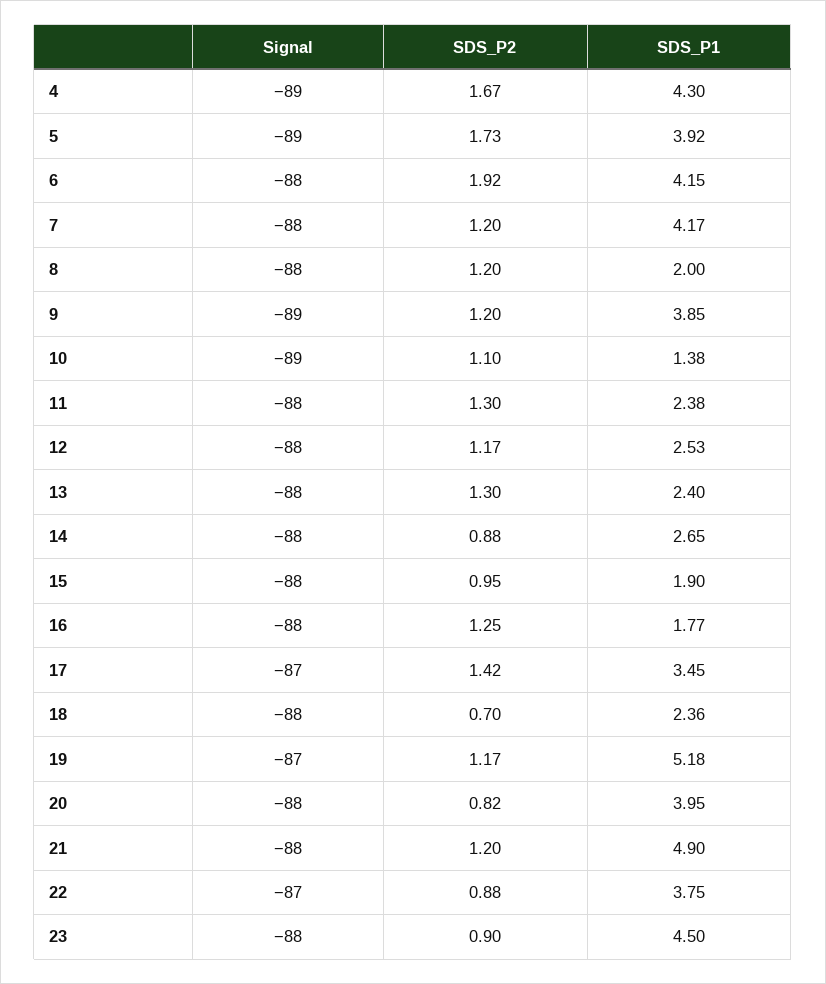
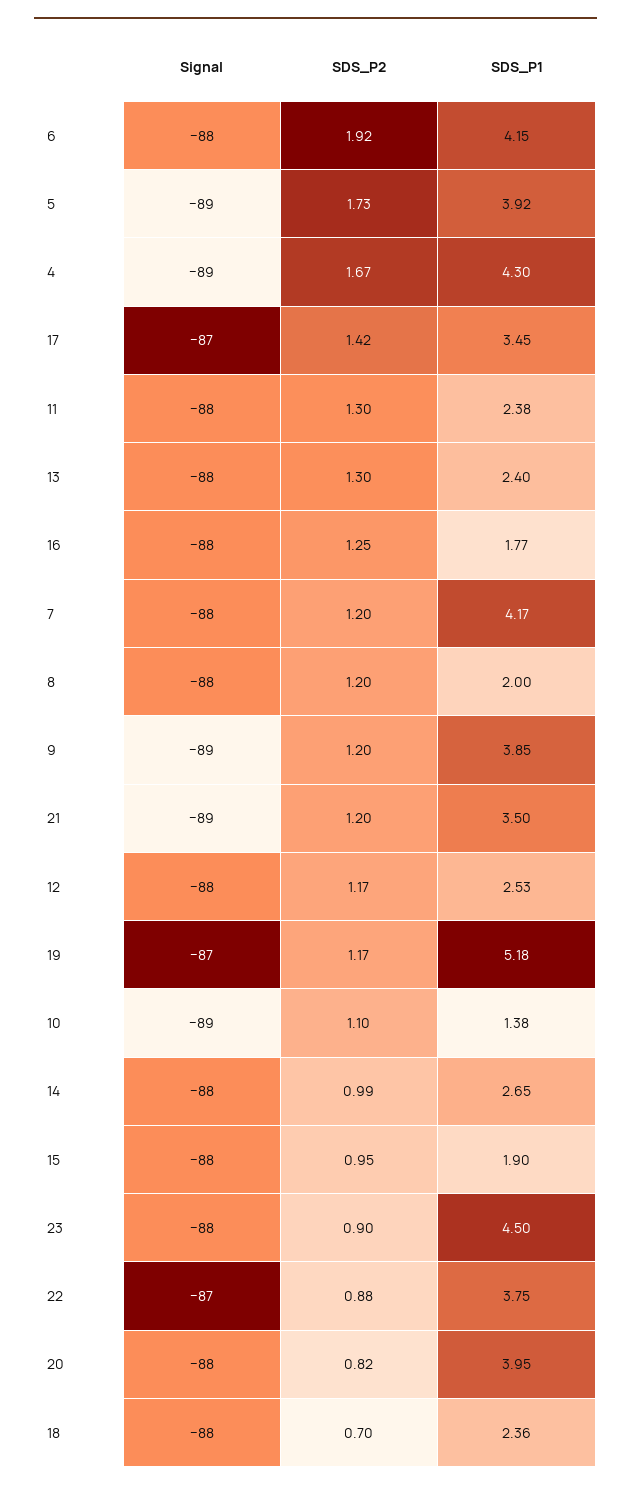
  {
    "Signal": {
      "4": -89,
      "5": -89,
      "6": -88,
      "7": -88,
      "8": -88,
      "9": -89,
      "10": -89,
      "11": -88,
      "12": -88,
      "13": -88,
      "14": -88,
      "15": -88,
      "16": -88,
      "17": -87,
      "18": -88,
      "19": -87,
      "20": -88,
-     "21": -88,
+     "21": -89,
      "22": -87,
      "23": -88
    },
    "SDS_P2": {
      "4": 1.67,
      "5": 1.73,
      "6": 1.92,
      "7": 1.2,
      "8": 1.2,
      "9": 1.2,
      "10": 1.1,
      "11": 1.3,
      "12": 1.17,
      "13": 1.3,
-     "14": 0.88,
+     "14": 0.99,
      "15": 0.95,
      "16": 1.25,
      "17": 1.42,
      "18": 0.7,
      "19": 1.17,
      "20": 0.82,
      "21": 1.2,
      "22": 0.88,
      "23": 0.9
    },
    "SDS_P1": {
      "4": 4.3,
      "5": 3.92,
      "6": 4.15,
      "7": 4.17,
      "8": 2,
      "9": 3.85,
      "10": 1.38,
      "11": 2.38,
      "12": 2.53,
      "13": 2.4,
      "14": 2.65,
      "15": 1.9,
      "16": 1.77,
      "17": 3.45,
      "18": 2.36,
      "19": 5.18,
      "20": 3.95,
-     "21": 4.9,
+     "21": 3.5,
      "22": 3.75,
      "23": 4.5
    }
  }

